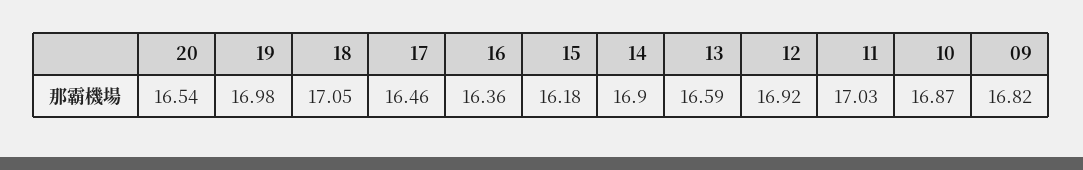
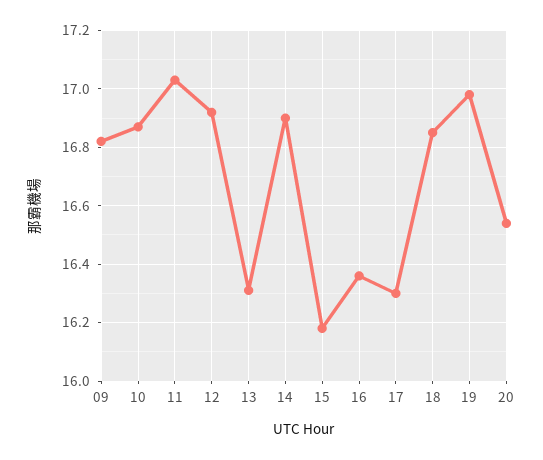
  {
    "20": 16.54,
    "19": 16.98,
-   "18": 17.05,
+   "18": 16.85,
-   "17": 16.46,
+   "17": 16.3,
    "16": 16.36,
    "15": 16.18,
    "14": 16.9,
-   "13": 16.59,
+   "13": 16.3,
    "12": 16.92,
    "11": 17.03,
    "10": 16.87,
    "09": 16.82
  }

